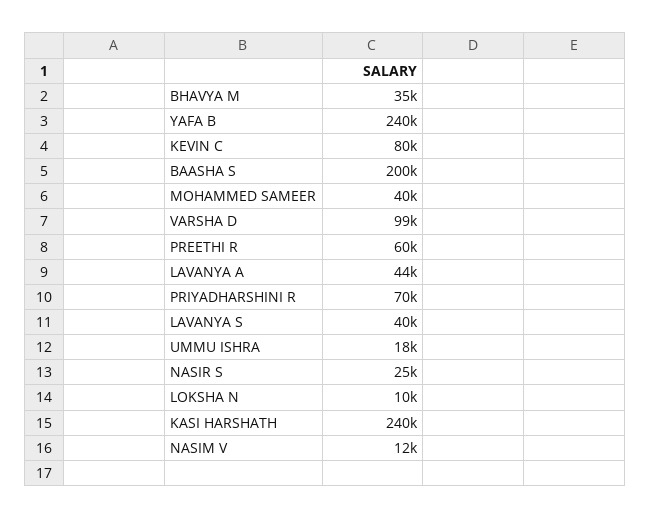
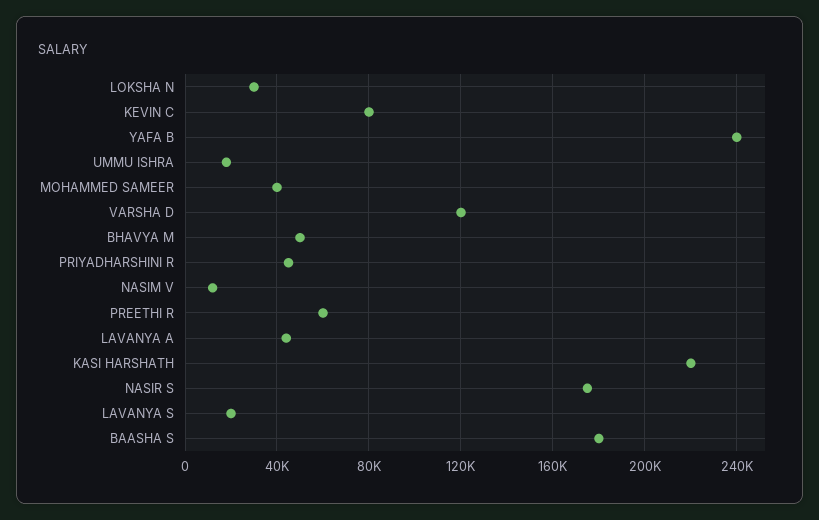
  {
-   "BHAVYA M": 35000,
+   "BHAVYA M": 50000,
    "YAFA B": 240000,
    "KEVIN C": 80000,
-   "BAASHA S": 200000,
+   "BAASHA S": 180000,
    "MOHAMMED SAMEER": 40000,
-   "VARSHA D": 99000,
+   "VARSHA D": 120000,
    "PREETHI R": 60000,
    "LAVANYA A": 44000,
-   "PRIYADHARSHINI R": 70000,
+   "PRIYADHARSHINI R": 45000,
-   "LAVANYA S": 40000,
+   "LAVANYA S": 20000,
    "UMMU ISHRA": 18000,
-   "NASIR S": 25000,
+   "NASIR S": 175000,
-   "LOKSHA N": 10000,
+   "LOKSHA N": 30000,
-   "KASI HARSHATH": 240000,
+   "KASI HARSHATH": 220000,
    "NASIM V": 12000
  }

